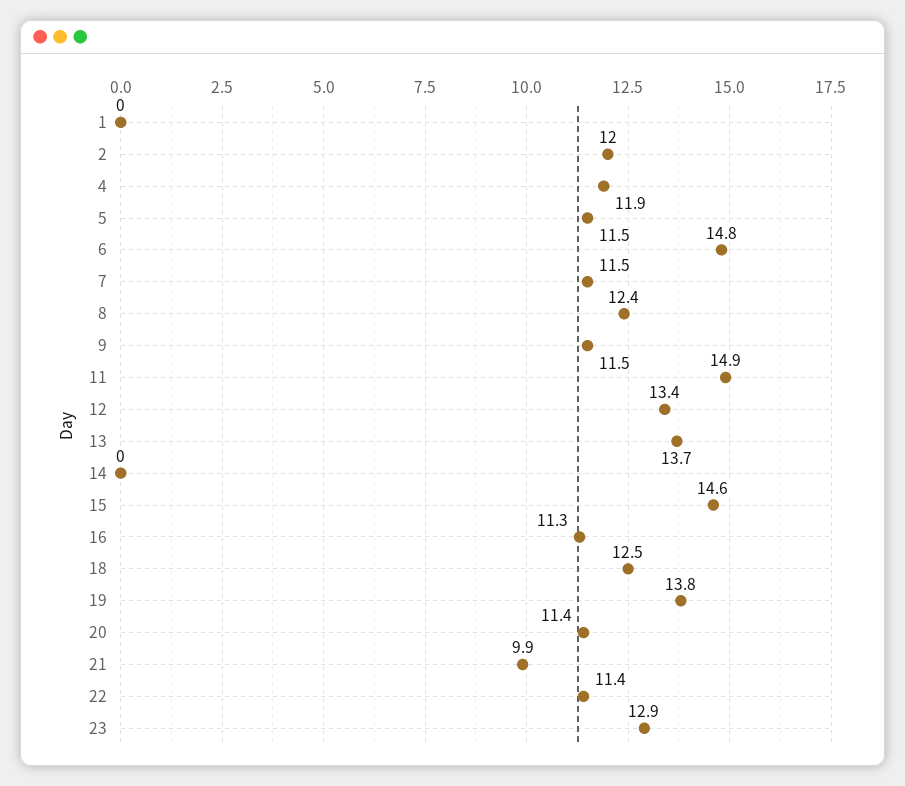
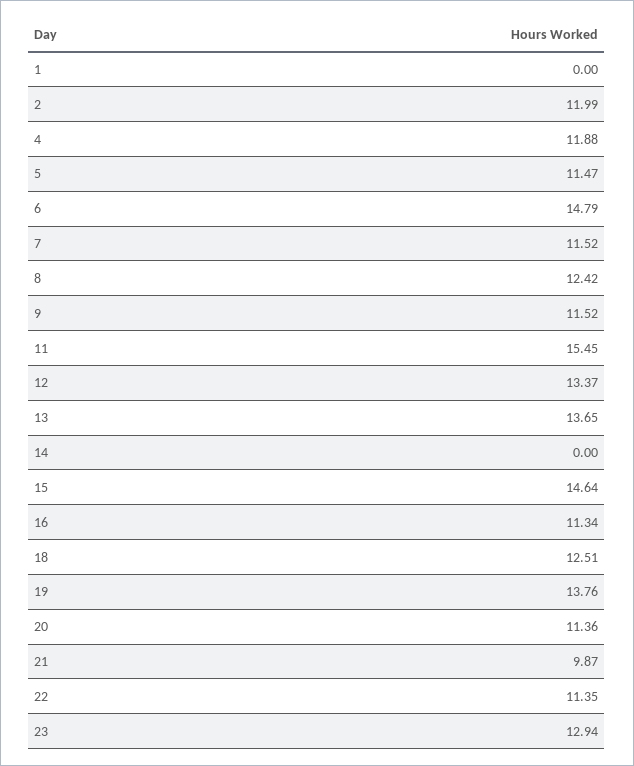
  {
    "1": 0,
    "2": 11.99,
    "4": 11.88,
    "5": 11.47,
    "6": 14.79,
    "7": 11.52,
    "8": 12.42,
    "9": 11.52,
-   "11": 14.9,
+   "11": 15.45,
    "12": 13.37,
    "13": 13.65,
    "14": 0,
    "15": 14.64,
    "16": 11.34,
    "18": 12.51,
    "19": 13.76,
    "20": 11.36,
    "21": 9.87,
    "22": 11.35,
    "23": 12.94
  }

